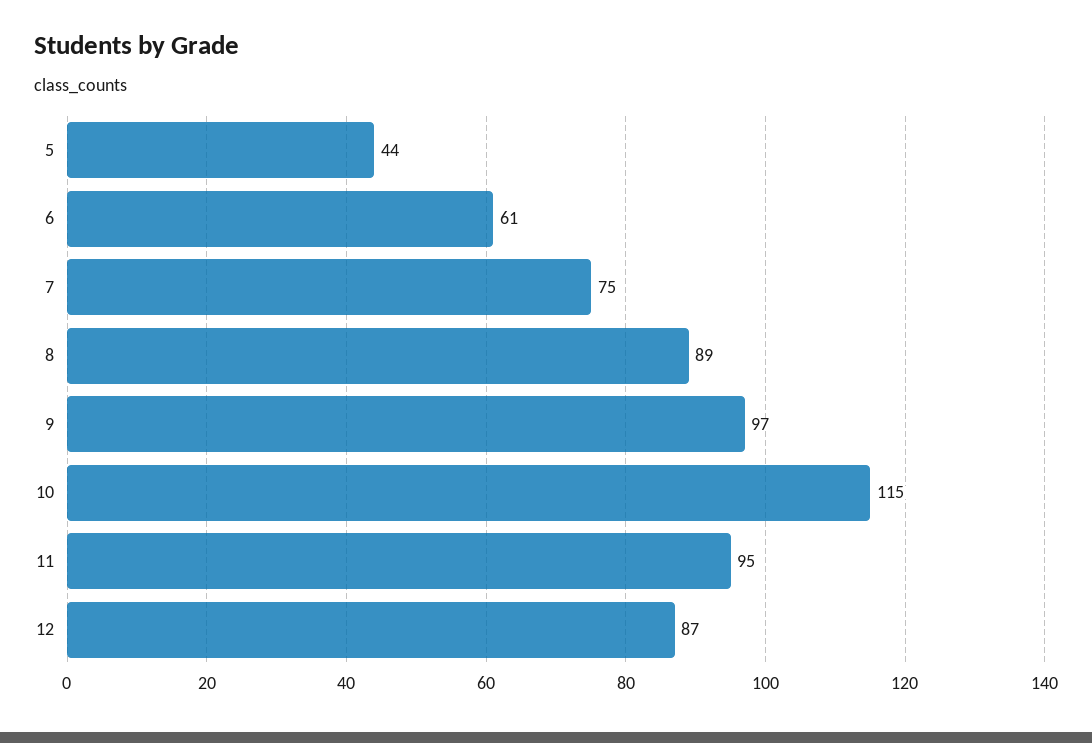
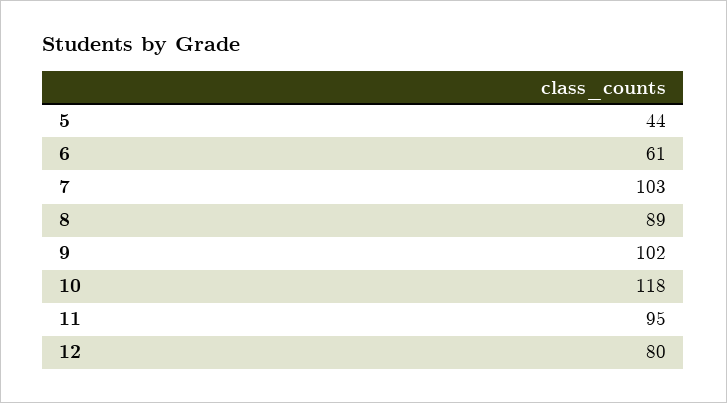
  {
    "5": 44,
    "6": 61,
-   "7": 75,
+   "7": 103,
    "8": 89,
-   "9": 97,
+   "9": 102,
-   "10": 115,
+   "10": 118,
    "11": 95,
-   "12": 87
+   "12": 80
  }

